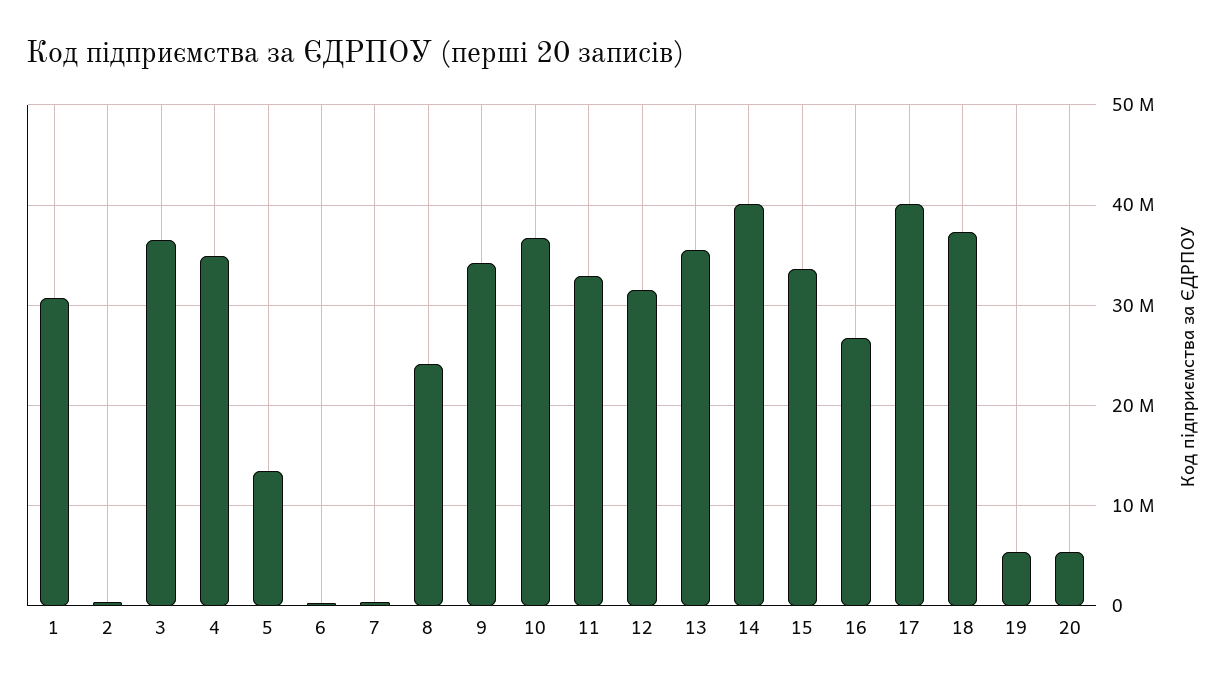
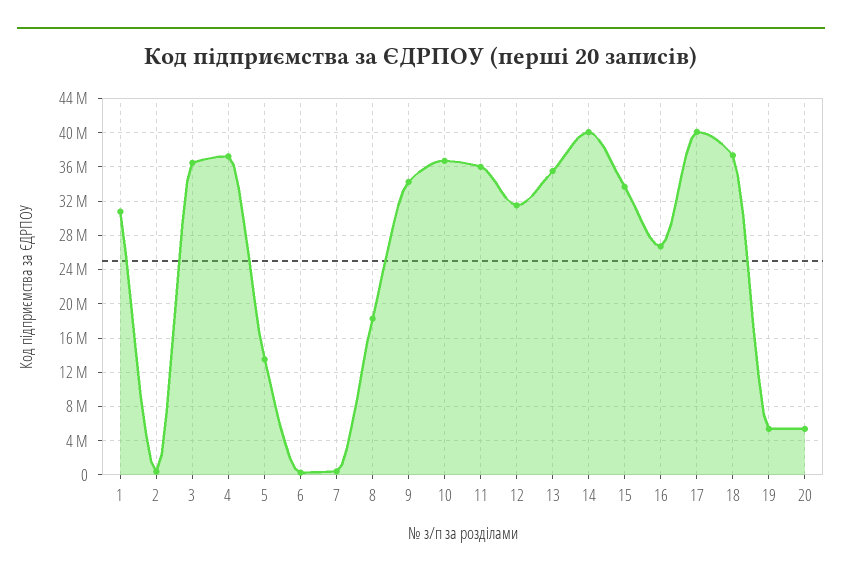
  {
    "1": 31000000,
    "2": 0,
    "3": 36000000,
-   "4": 35000000,
+   "4": 37000000,
    "5": 14000000,
    "6": 0,
    "7": 0,
-   "8": 24000000,
+   "8": 18000000,
    "9": 34000000,
    "10": 37000000,
-   "11": 33000000,
+   "11": 36000000,
    "12": 32000000,
    "13": 35000000,
    "14": 40000000,
    "15": 34000000,
    "16": 27000000,
    "17": 40000000,
    "18": 37000000,
    "19": 5000000,
    "20": 5000000
  }

